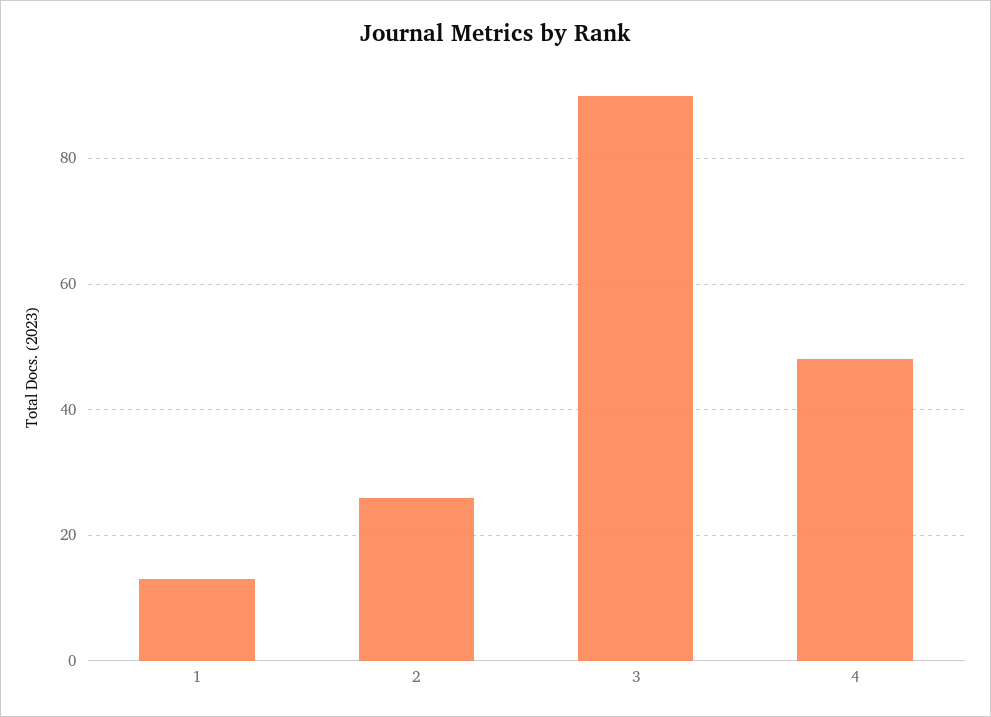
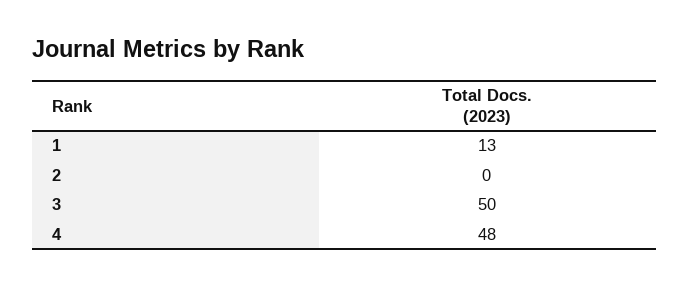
  {
    "1": 13,
-   "2": 25,
+   "2": 0,
-   "3": 90,
+   "3": 50,
    "4": 48
  }

